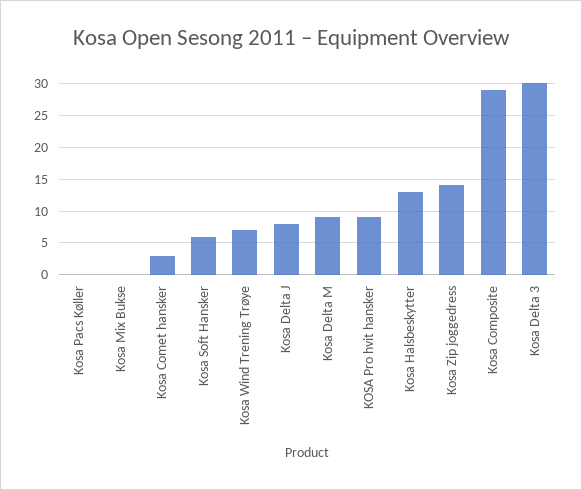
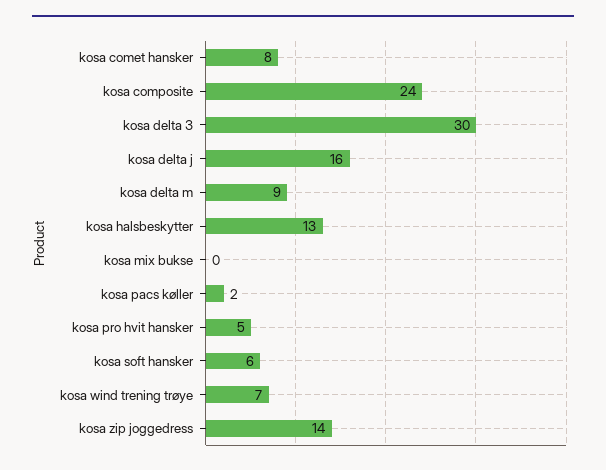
  {
-   "Kosa Pacs Køller": 0,
+   "Kosa Pacs Køller": 2,
    "Kosa Mix Bukse": 0,
-   "Kosa Comet hansker": 3,
+   "Kosa Comet hansker": 8,
    "Kosa Soft Hansker": 6,
    "Kosa Wind Trening Trøye": 7,
-   "Kosa Delta J": 8,
+   "Kosa Delta J": 16,
    "Kosa Delta M": 9,
-   "KOSA Pro hvit hansker": 9,
+   "KOSA Pro hvit hansker": 5,
    "Kosa Halsbeskytter": 13,
    "Kosa Zip joggedress": 14,
-   "Kosa Composite": 29,
+   "Kosa Composite": 24,
    "Kosa Delta 3": 30
  }

